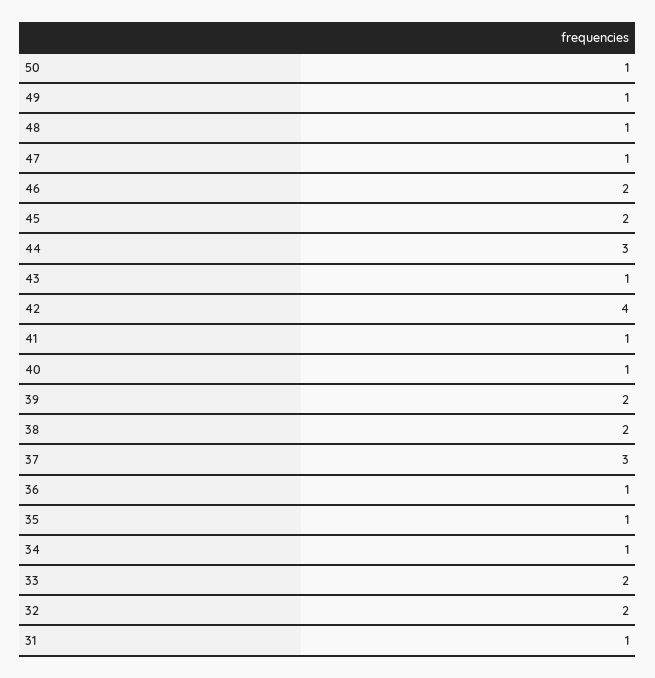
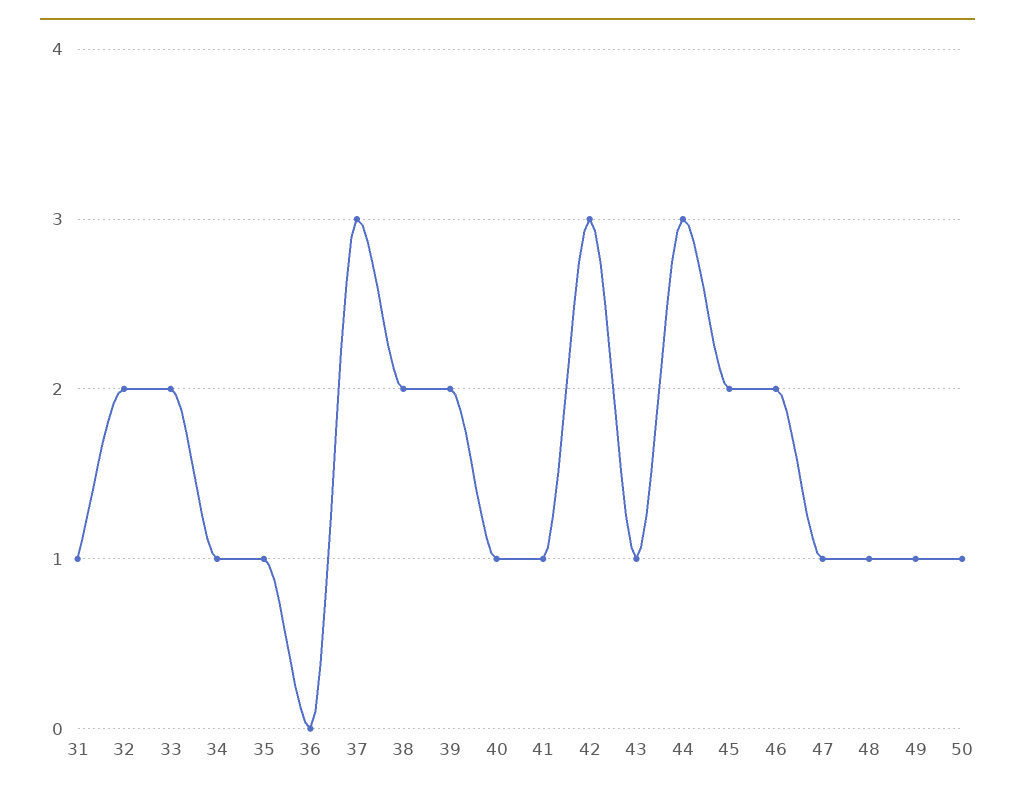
  {
    "50": 1,
    "49": 1,
    "48": 1,
    "47": 1,
    "46": 2,
    "45": 2,
    "44": 3,
    "43": 1,
-   "42": 4,
+   "42": 3,
    "41": 1,
    "40": 1,
    "39": 2,
    "38": 2,
    "37": 3,
-   "36": 1,
+   "36": 0,
    "35": 1,
    "34": 1,
    "33": 2,
    "32": 2,
    "31": 1
  }

